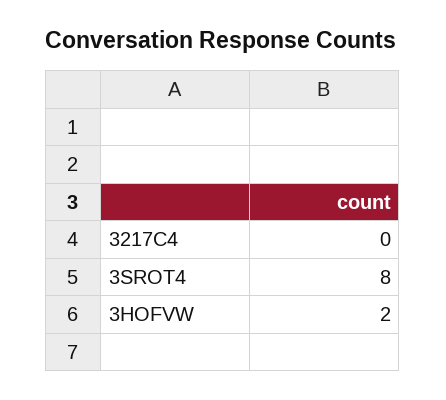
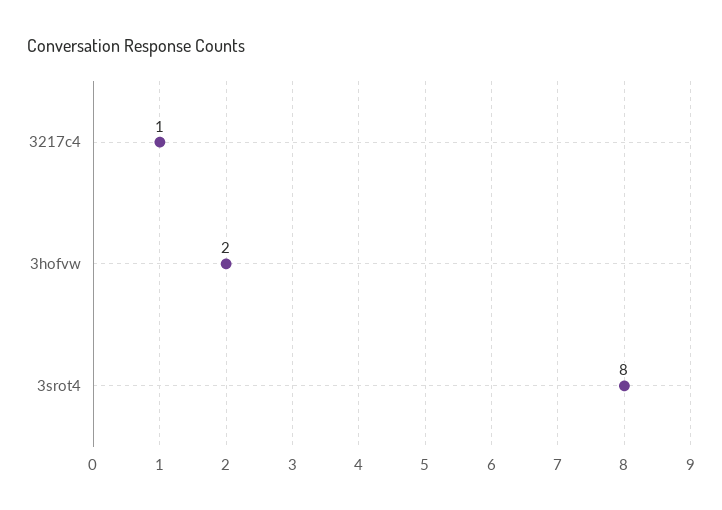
  {
-   "3217C4": 0,
+   "3217C4": 1,
    "3SROT4": 8,
    "3HOFVW": 2
  }

